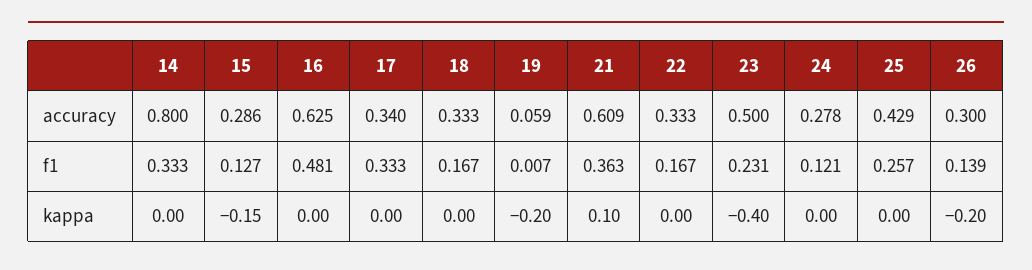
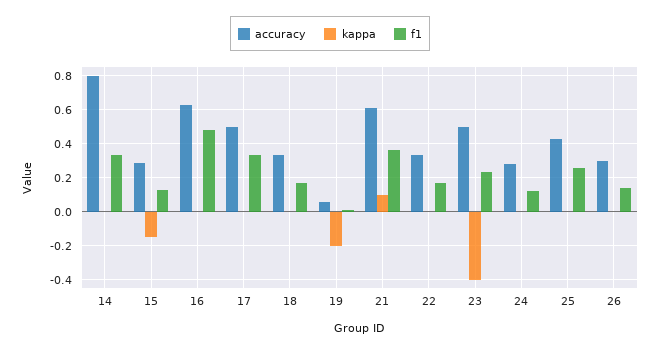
  {
    "accuracy": {
      "14": 0.8,
      "15": 0.286,
      "16": 0.625,
-     "17": 0.34,
+     "17": 0.5,
      "18": 0.333,
      "19": 0.059,
      "21": 0.609,
      "22": 0.333,
      "23": 0.5,
      "24": 0.278,
      "25": 0.429,
      "26": 0.3
    },
    "f1": {
      "14": 0.333,
      "15": 0.127,
      "16": 0.481,
      "17": 0.333,
      "18": 0.167,
      "19": 0.007,
      "21": 0.363,
      "22": 0.167,
      "23": 0.231,
      "24": 0.121,
      "25": 0.257,
      "26": 0.139
    },
    "kappa": {
      "14": 0,
      "15": -0.15,
      "16": 0,
      "17": 0,
      "18": 0,
      "19": -0.2,
      "21": 0.1,
      "22": 0,
      "23": -0.4,
      "24": 0,
      "25": 0,
-     "26": -0.2
+     "26": 0
    }
  }

